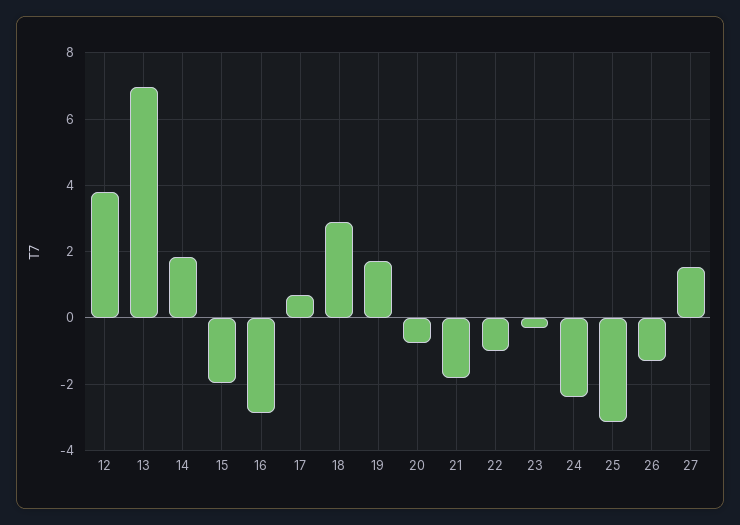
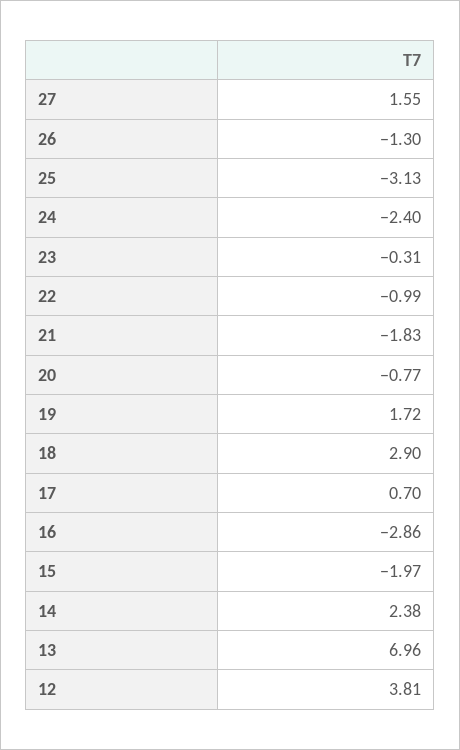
  {
    "12": 3.81,
    "13": 6.96,
-   "14": 1.8,
+   "14": 2.38,
    "15": -1.97,
    "16": -2.86,
    "17": 0.7,
    "18": 2.9,
    "19": 1.72,
    "20": -0.77,
    "21": -1.83,
    "22": -0.99,
    "23": -0.31,
    "24": -2.4,
    "25": -3.13,
    "26": -1.3,
    "27": 1.55
  }

